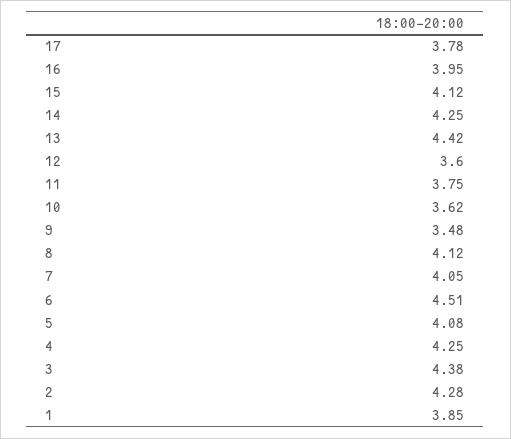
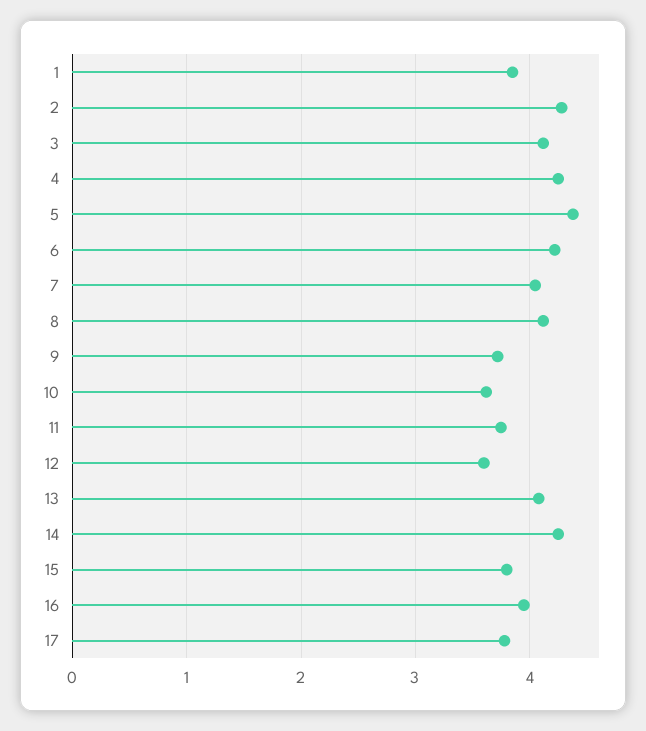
  {
    "17": 3.78,
    "16": 3.95,
-   "15": 4.12,
+   "15": 3.8,
    "14": 4.25,
-   "13": 4.42,
+   "13": 4.1,
    "12": 3.6,
    "11": 3.75,
    "10": 3.62,
-   "9": 3.48,
+   "9": 3.7,
    "8": 4.12,
    "7": 4.05,
-   "6": 4.51,
+   "6": 4.2,
-   "5": 4.08,
+   "5": 4.4,
    "4": 4.25,
-   "3": 4.38,
+   "3": 4.1,
    "2": 4.28,
    "1": 3.85
  }

